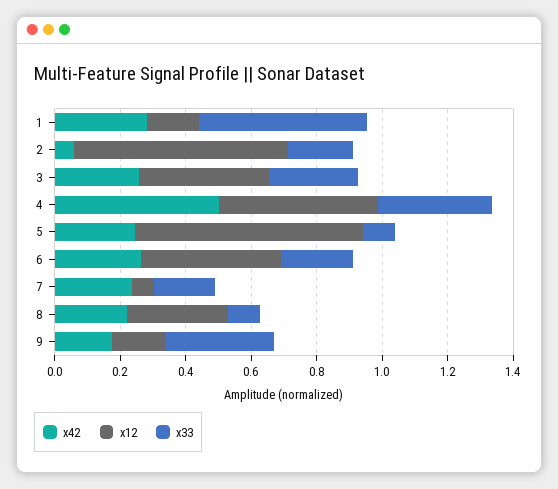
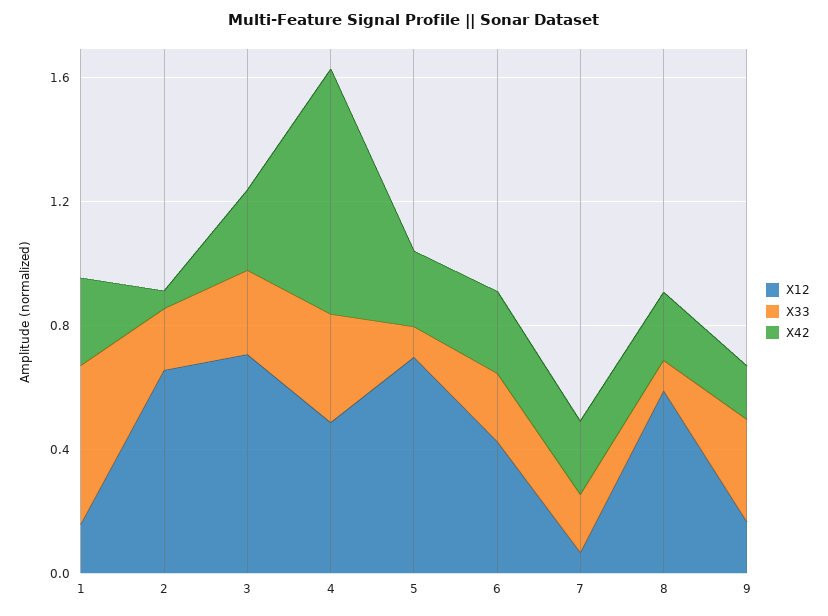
  {
    "x42": {
      "1": 0.3,
      "2": 0.05,
      "3": 0.25,
-     "4": 0.5,
+     "4": 0.8,
      "5": 0.25,
      "6": 0.25,
      "7": 0.25,
      "8": 0.2,
      "9": 0.15
    },
    "x12": {
      "1": 0.15,
      "2": 0.65,
-     "3": 0.4,
+     "3": 0.7,
      "4": 0.5,
      "5": 0.7,
      "6": 0.45,
      "7": 0.05,
-     "8": 0.3,
+     "8": 0.6,
      "9": 0.15
    },
    "x33": {
      "1": 0.5,
      "2": 0.2,
      "3": 0.25,
      "4": 0.35,
      "5": 0.1,
      "6": 0.2,
      "7": 0.2,
      "8": 0.1,
      "9": 0.35
    }
  }

